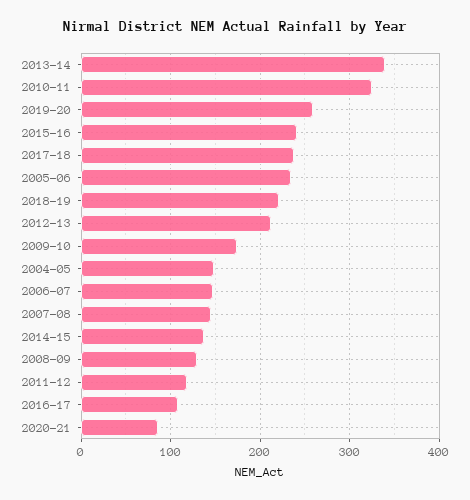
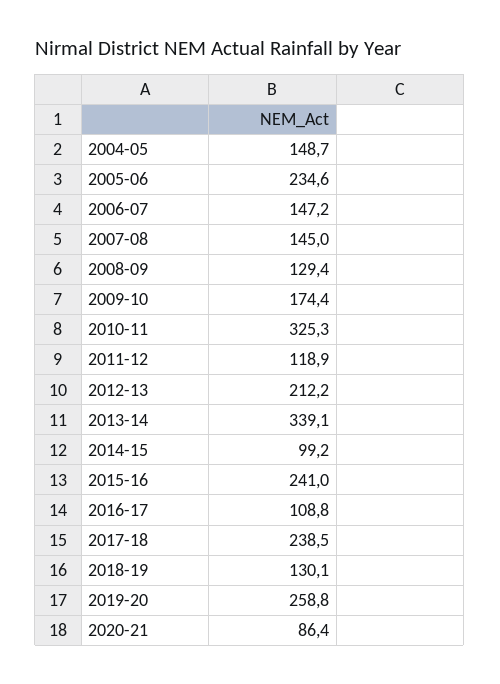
  {
    "2013-14": 339.1,
    "2010-11": 325.3,
    "2019-20": 258.8,
    "2015-16": 241,
    "2017-18": 238.5,
    "2005-06": 234.6,
-   "2018-19": 220,
+   "2018-19": 130.1,
    "2012-13": 212.2,
    "2009-10": 174.4,
    "2004-05": 148.7,
    "2006-07": 147.2,
    "2007-08": 145,
-   "2014-15": 140,
+   "2014-15": 99.2,
    "2008-09": 129.4,
    "2011-12": 118.9,
    "2016-17": 108.8,
    "2020-21": 86.4
  }

